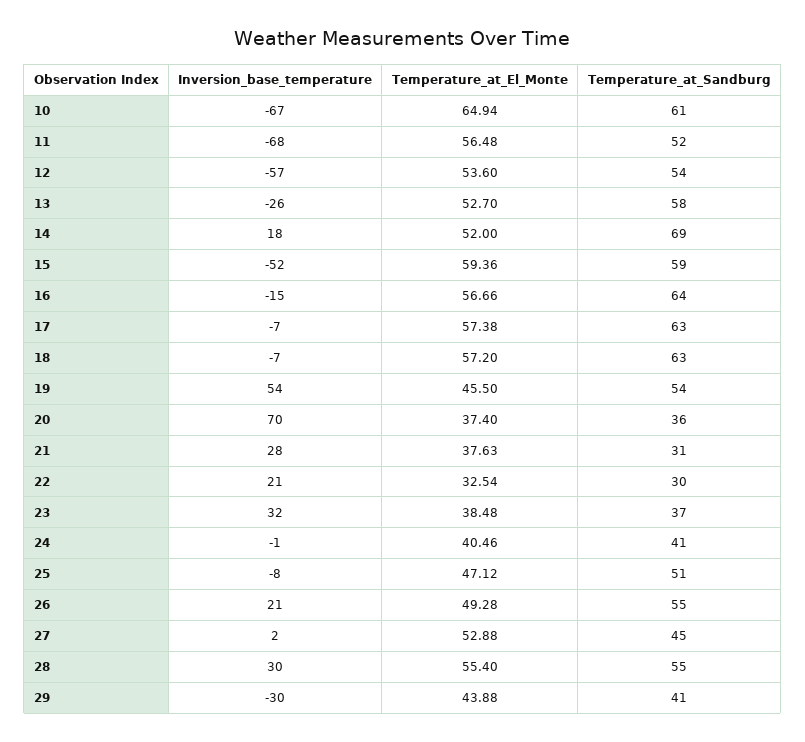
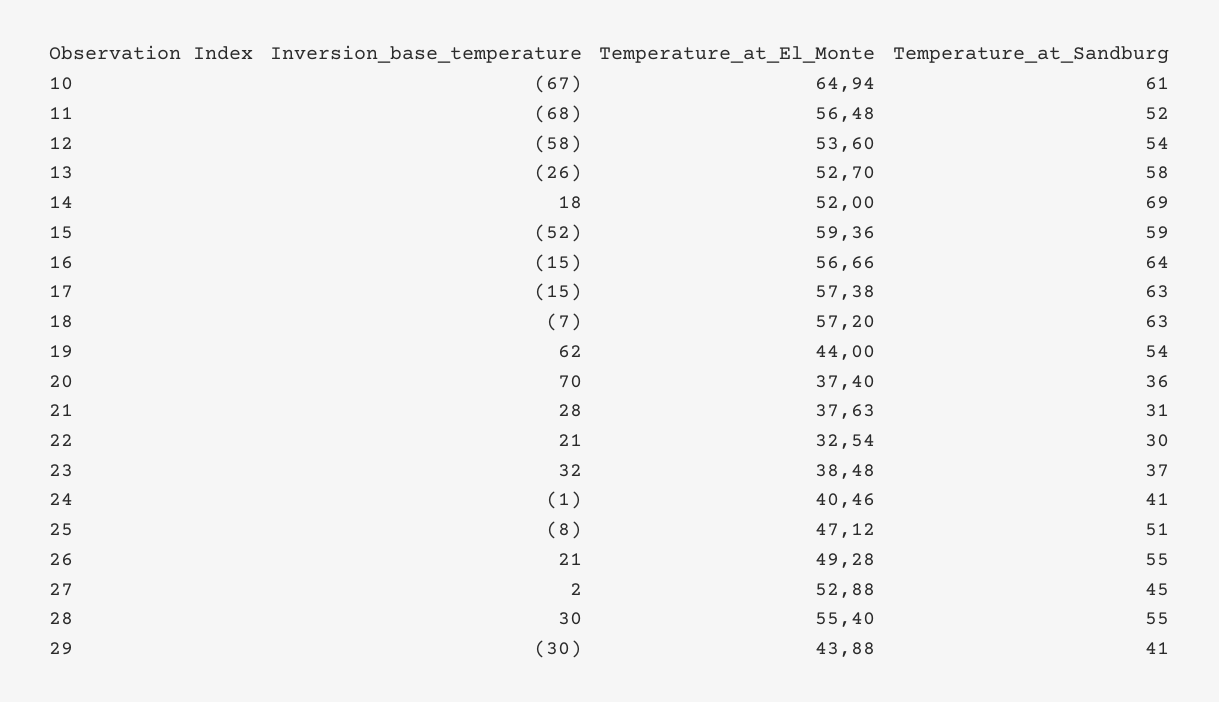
  {
    "Inversion_base_temperature": {
      "10": -67,
      "11": -68,
-     "12": -57,
+     "12": -58,
      "13": -26,
      "14": 18,
      "15": -52,
      "16": -15,
-     "17": -7,
+     "17": -15,
      "18": -7,
-     "19": 54,
+     "19": 62,
      "20": 70,
      "21": 28,
      "22": 21,
      "23": 32,
      "24": -1,
      "25": -8,
      "26": 21,
      "27": 2,
      "28": 30,
      "29": -30
    },
    "Temperature_at_El_Monte": {
      "10": 64.94,
      "11": 56.48,
      "12": 53.6,
      "13": 52.7,
      "14": 52,
      "15": 59.36,
      "16": 56.66,
      "17": 57.38,
      "18": 57.2,
-     "19": 45.5,
+     "19": 44,
      "20": 37.4,
      "21": 37.63,
      "22": 32.54,
      "23": 38.48,
      "24": 40.46,
      "25": 47.12,
      "26": 49.28,
      "27": 52.88,
      "28": 55.4,
      "29": 43.88
    },
    "Temperature_at_Sandburg": {
      "10": 61,
      "11": 52,
      "12": 54,
      "13": 58,
      "14": 69,
      "15": 59,
      "16": 64,
      "17": 63,
      "18": 63,
      "19": 54,
      "20": 36,
      "21": 31,
      "22": 30,
      "23": 37,
      "24": 41,
      "25": 51,
      "26": 55,
      "27": 45,
      "28": 55,
      "29": 41
    }
  }

